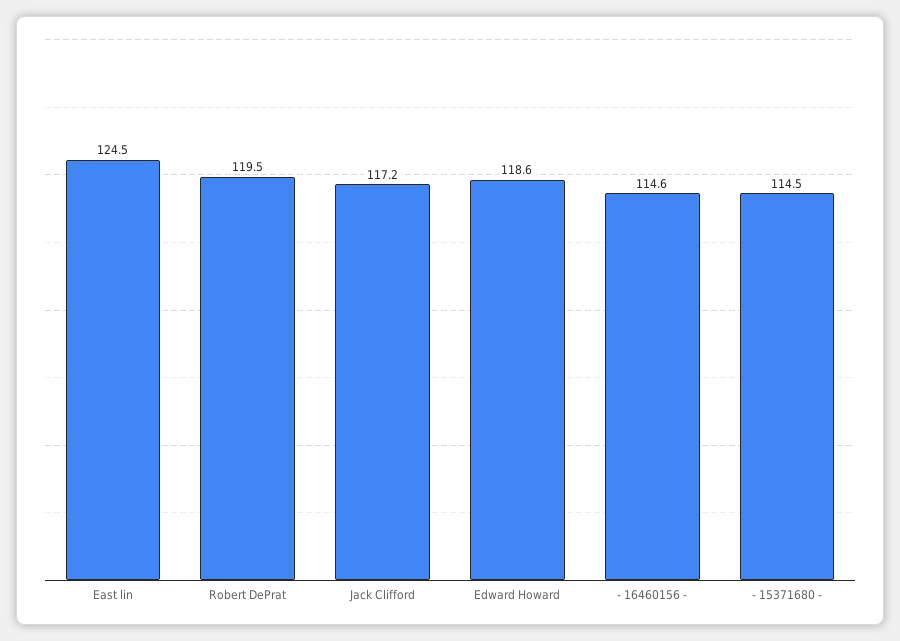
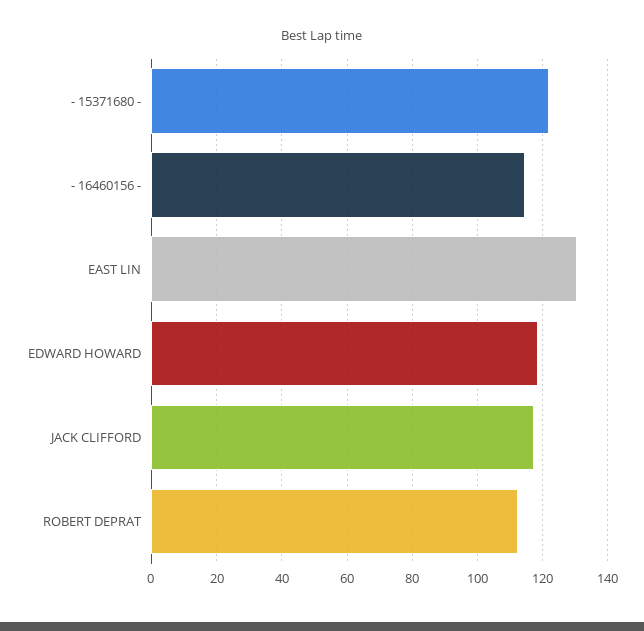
  {
-   "East lin": 124.5,
+   "East lin": 130,
-   "Robert DePrat": 119.5,
+   "Robert DePrat": 112,
    "Jack Clifford": 117.2,
    "Edward Howard": 118.6,
    "- 16460156 -": 114.6,
-   "- 15371680 -": 114.5
+   "- 15371680 -": 122
  }

